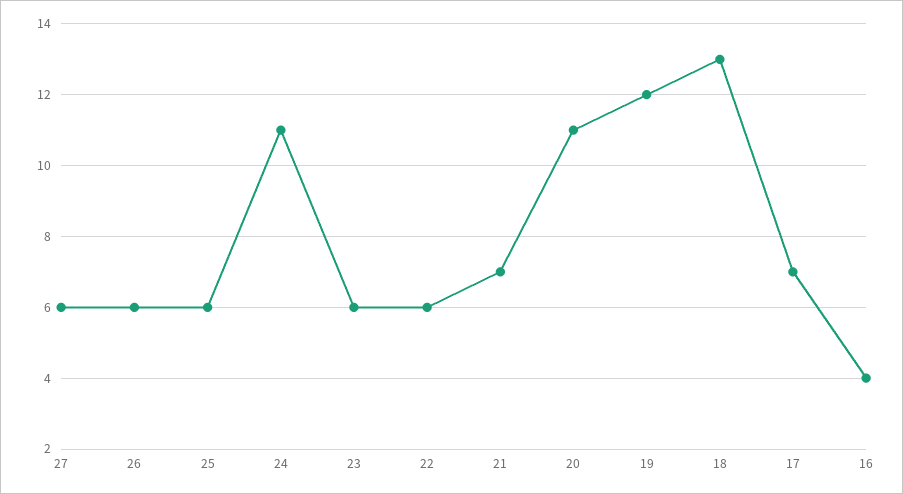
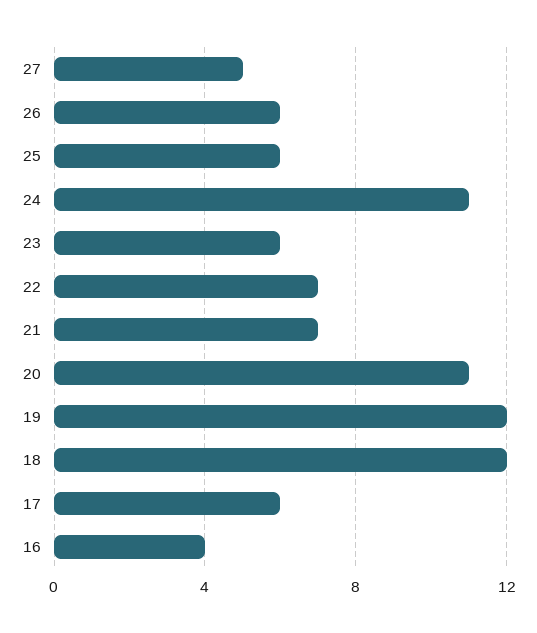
  {
-   "27": 6,
+   "27": 5,
    "26": 6,
    "25": 6,
    "24": 11,
    "23": 6,
-   "22": 6,
+   "22": 7,
    "21": 7,
    "20": 11,
    "19": 12,
-   "18": 13,
+   "18": 12,
-   "17": 7,
+   "17": 6,
    "16": 4
  }

